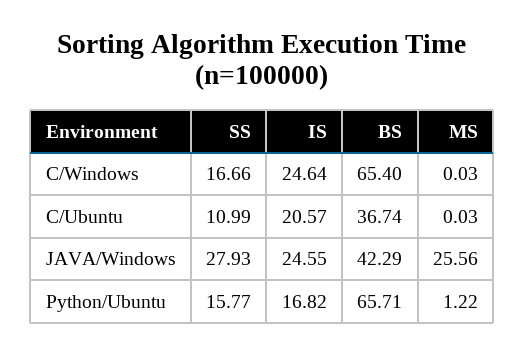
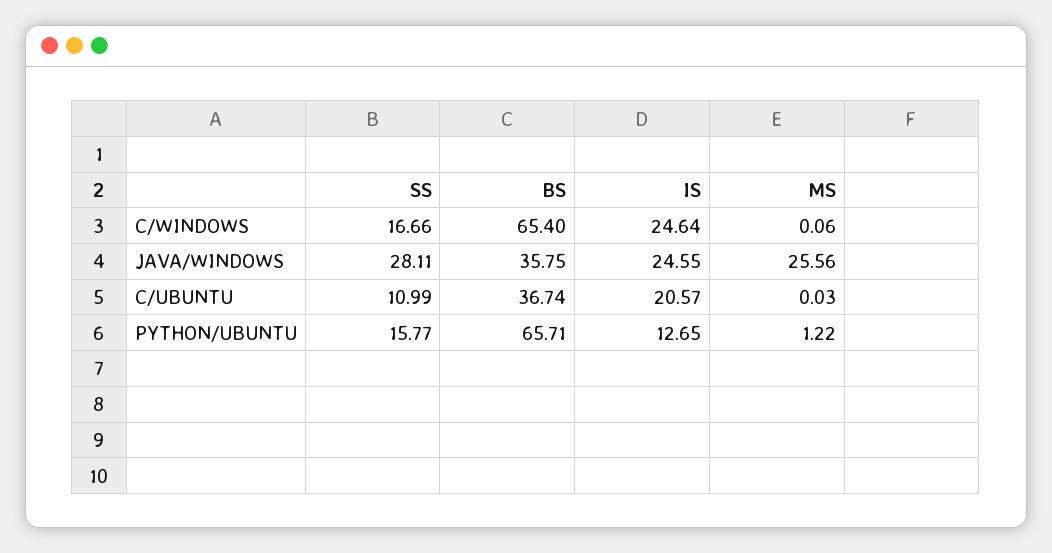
  {
    "SS": {
      "C/Windows": 16.66,
      "C/Ubuntu": 10.99,
-     "JAVA/Windows": 27.93,
+     "JAVA/Windows": 28.11,
      "Python/Ubuntu": 15.77
    },
    "IS": {
      "C/Windows": 24.64,
      "C/Ubuntu": 20.57,
      "JAVA/Windows": 24.55,
-     "Python/Ubuntu": 16.82
+     "Python/Ubuntu": 12.65
    },
    "BS": {
      "C/Windows": 65.4,
      "C/Ubuntu": 36.74,
-     "JAVA/Windows": 42.29,
+     "JAVA/Windows": 35.75,
      "Python/Ubuntu": 65.71
    },
    "MS": {
-     "C/Windows": 0.03,
+     "C/Windows": 0.06,
      "C/Ubuntu": 0.03,
      "JAVA/Windows": 25.56,
      "Python/Ubuntu": 1.22
    }
  }

